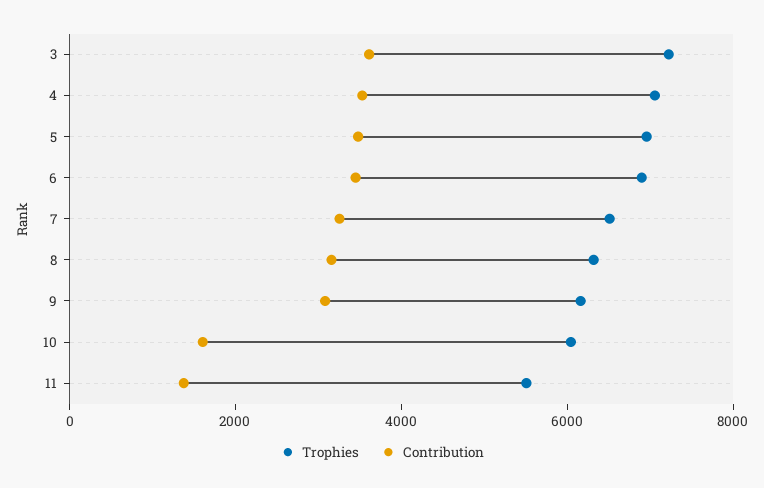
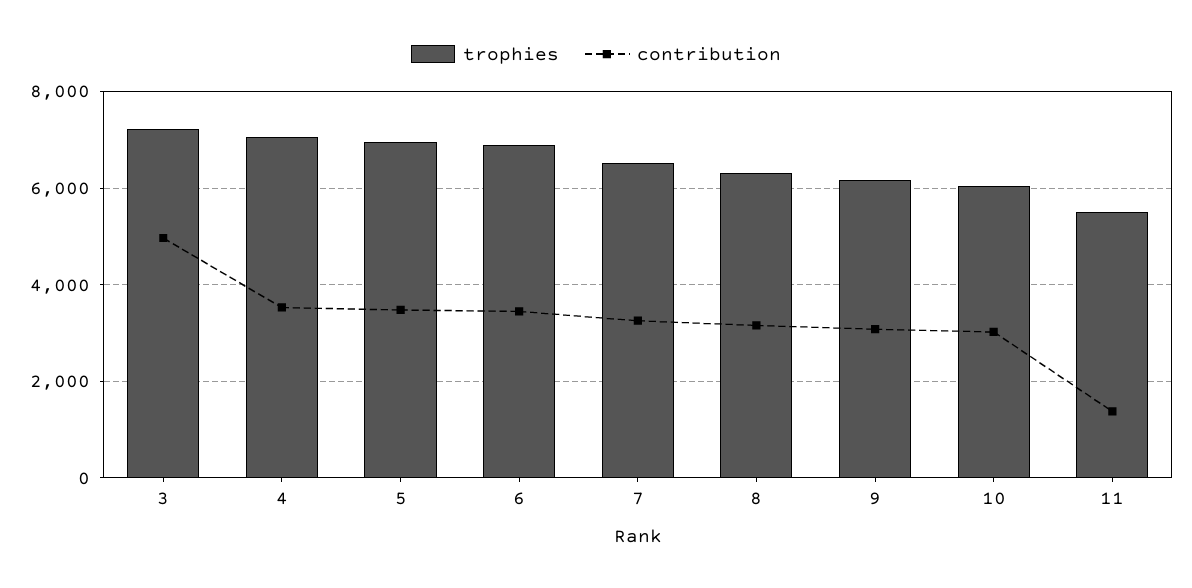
  {
    "Trophies": {
      "3": 7200,
      "4": 7000,
      "5": 7000,
      "6": 6800,
      "7": 6600,
      "8": 6400,
      "9": 6200,
      "10": 6000,
      "11": 5600
    },
    "Contribution": {
-     "3": 3500,
+     "3": 5000,
      "4": 3600,
      "5": 3400,
      "6": 3400,
      "7": 3200,
      "8": 3200,
      "9": 3000,
-     "10": 1500,
+     "10": 3000,
      "11": 1400
    }
  }

